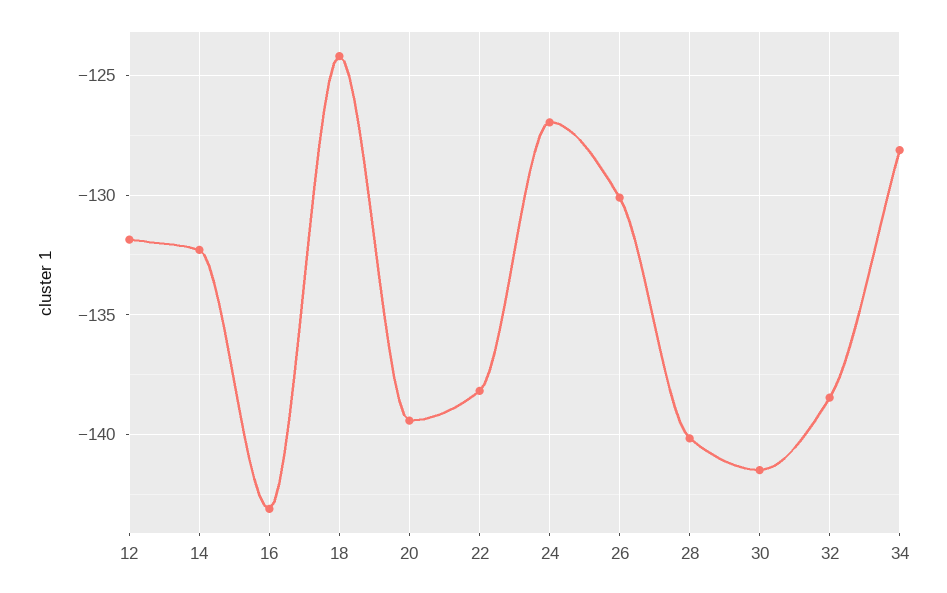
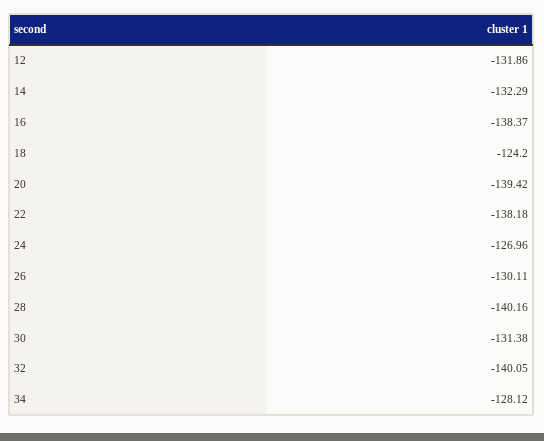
  {
    "12": -131.86,
    "14": -132.29,
-   "16": -143,
+   "16": -138.37,
    "18": -124.2,
    "20": -139.42,
    "22": -138.18,
    "24": -126.96,
    "26": -130.11,
    "28": -140.16,
-   "30": -141.5,
+   "30": -131.38,
-   "32": -138.5,
+   "32": -140.05,
    "34": -128.12
  }

